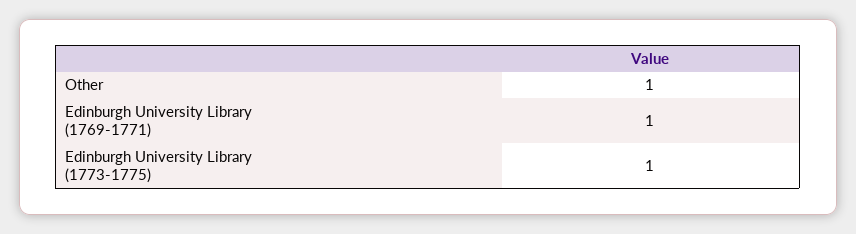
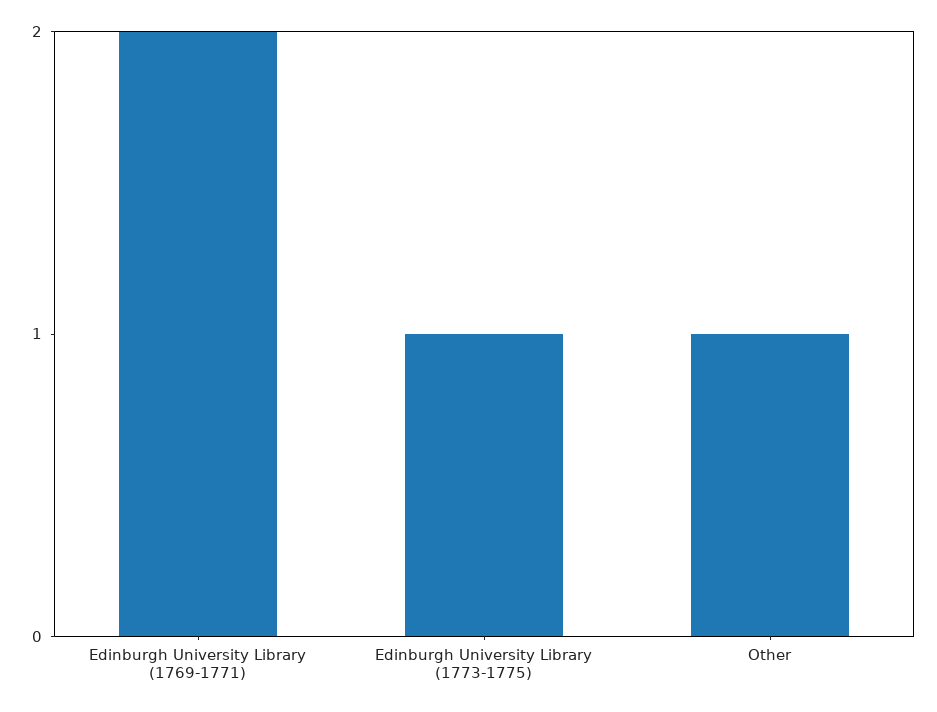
  {
    "Other": 1,
-   "Edinburgh University Library (1769-1771)": 1,
+   "Edinburgh University Library (1769-1771)": 2,
    "Edinburgh University Library (1773-1775)": 1
  }

